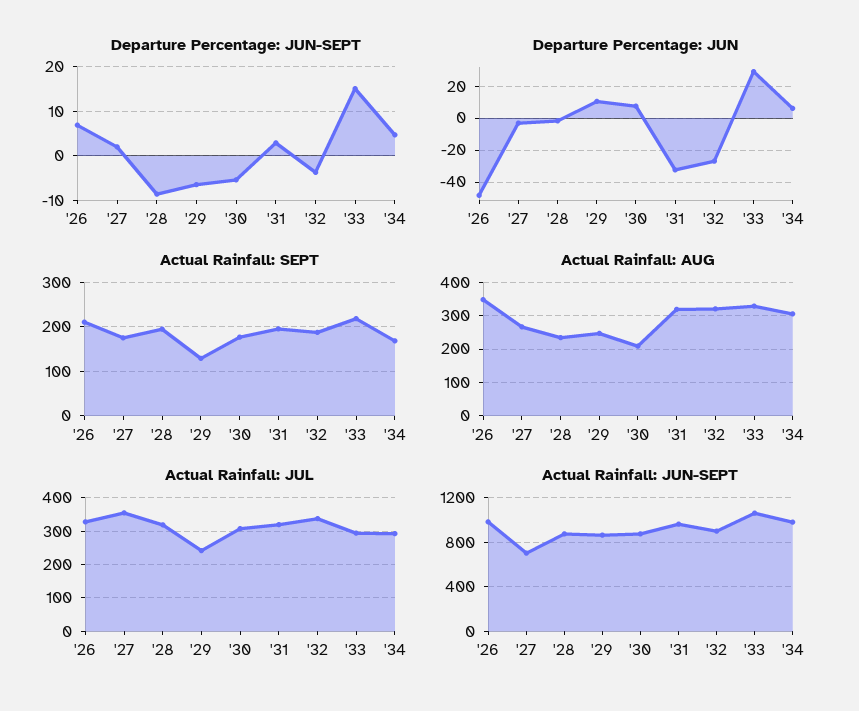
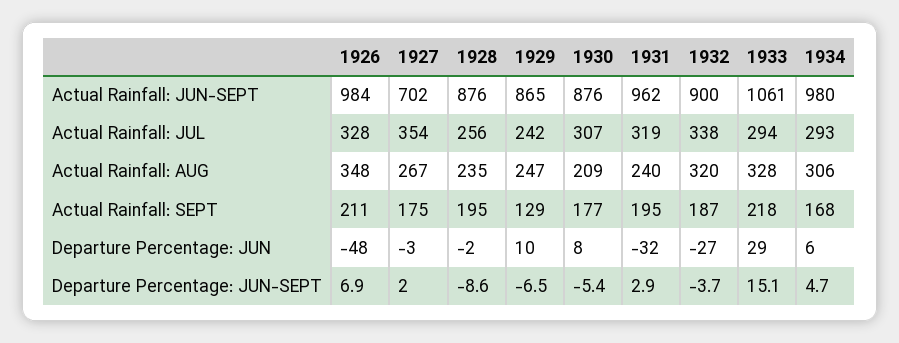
  {
    "Departure Percentage: JUN-SEPT": {
      "'26": 6.9,
      "'27": 2,
      "'28": -8.6,
      "'29": -6.5,
      "'30": -5.4,
      "'31": 2.9,
      "'32": -3.7,
      "'33": 15.1,
      "'34": 4.7
    },
    "Departure Percentage: JUN": {
      "'26": -48,
      "'27": -3,
      "'28": -2,
      "'29": 10,
      "'30": 8,
      "'31": -32,
      "'32": -27,
      "'33": 29,
      "'34": 6
    },
    "Actual Rainfall: SEPT": {
      "'26": 211,
      "'27": 175,
      "'28": 195,
      "'29": 129,
      "'30": 177,
      "'31": 195,
      "'32": 187,
      "'33": 218,
      "'34": 168
    },
    "Actual Rainfall: AUG": {
      "'26": 348,
      "'27": 267,
      "'28": 235,
      "'29": 247,
      "'30": 209,
-     "'31": 320,
+     "'31": 240,
      "'32": 320,
      "'33": 328,
      "'34": 306
    },
    "Actual Rainfall: JUL": {
      "'26": 328,
      "'27": 354,
-     "'28": 320,
+     "'28": 256,
      "'29": 242,
      "'30": 307,
      "'31": 319,
      "'32": 338,
      "'33": 294,
      "'34": 293
    },
    "Actual Rainfall: JUN-SEPT": {
      "'26": 984,
      "'27": 702,
      "'28": 876,
      "'29": 865,
      "'30": 876,
      "'31": 962,
      "'32": 900,
      "'33": 1061,
      "'34": 980
    }
  }

